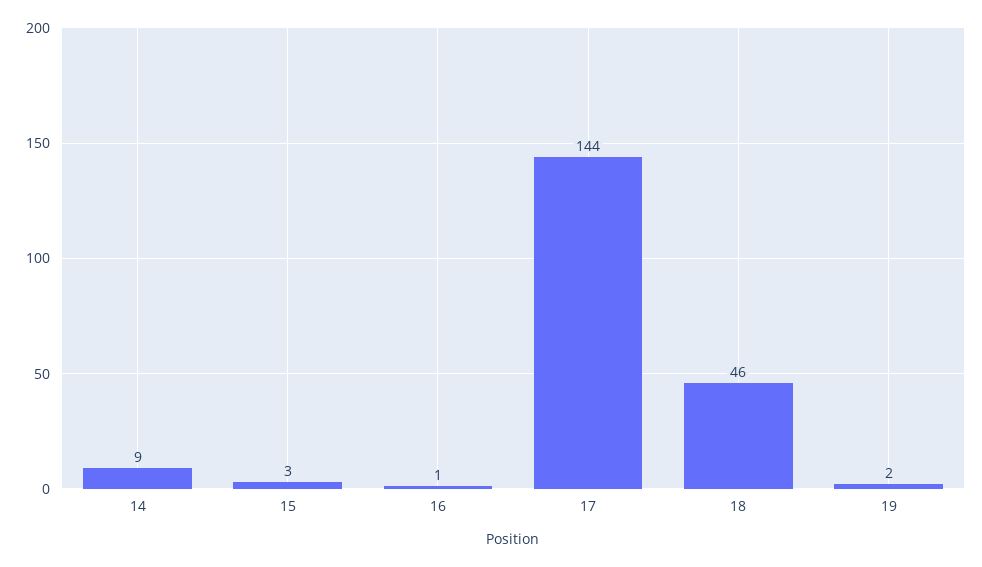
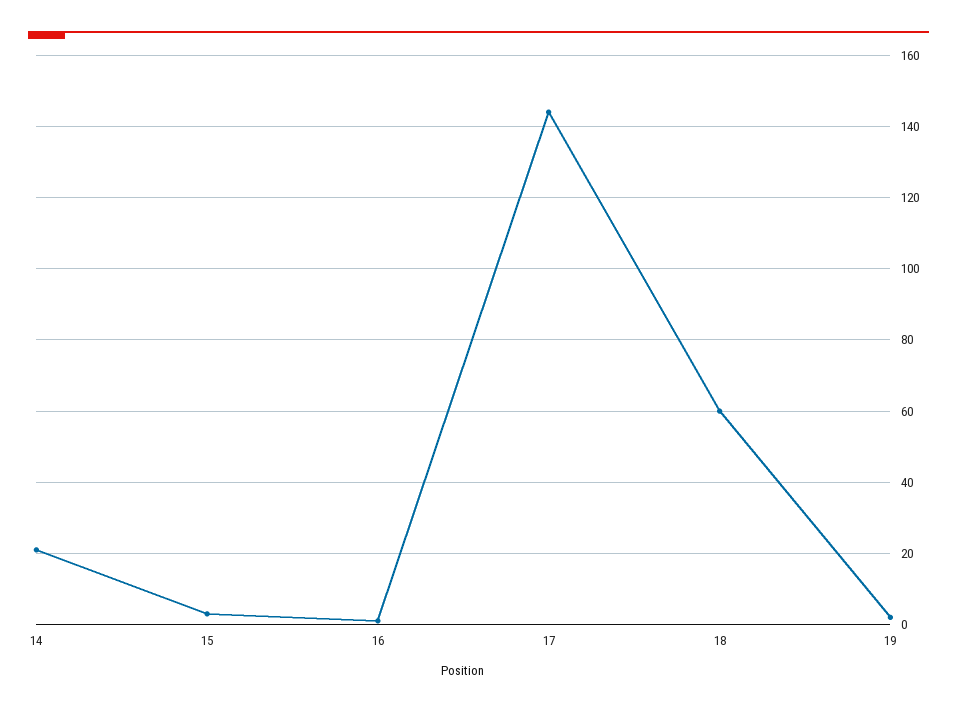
  {
-   "14": 9,
+   "14": 20,
    "15": 3,
    "16": 1,
    "17": 144,
-   "18": 46,
+   "18": 60,
    "19": 2
  }

